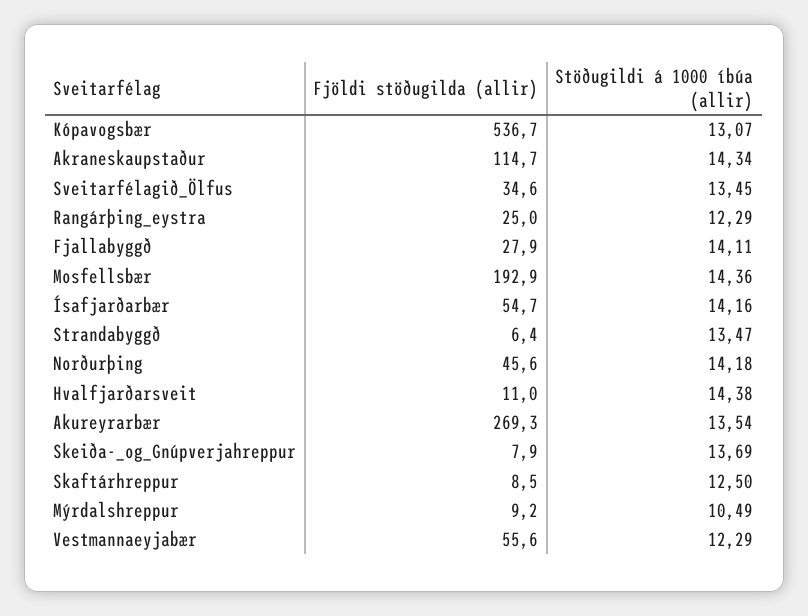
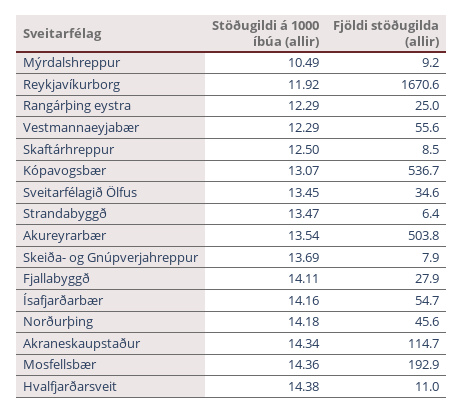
  {
    "Fjöldi stöðugilda (allir)": {
      "Kópavogsbær": 536.7,
      "Akraneskaupstaður": 114.7,
      "Sveitarfélagið_Ölfus": 34.6,
      "Rangárþing_eystra": 25,
      "Fjallabyggð": 27.9,
      "Mosfellsbær": 192.9,
      "Ísafjarðarbær": 54.7,
      "Strandabyggð": 6.4,
      "Norðurþing": 45.6,
      "Hvalfjarðarsveit": 11,
-     "Akureyrarbær": 269.3,
+     "Akureyrarbær": 503.8,
      "Skeiða-_og_Gnúpverjahreppur": 7.9,
      "Skaftárhreppur": 8.5,
      "Mýrdalshreppur": 9.2,
-     "Vestmannaeyjabær": 55.6
+     "Vestmannaeyjabær": 55.6,
+     "Reykjavíkurborg": 1670.6
    },
    "Stöðugildi á 1000 íbúa (allir)": {
      "Kópavogsbær": 13.07,
      "Akraneskaupstaður": 14.34,
      "Sveitarfélagið_Ölfus": 13.45,
      "Rangárþing_eystra": 12.29,
      "Fjallabyggð": 14.11,
      "Mosfellsbær": 14.36,
      "Ísafjarðarbær": 14.16,
      "Strandabyggð": 13.47,
      "Norðurþing": 14.18,
      "Hvalfjarðarsveit": 14.38,
      "Akureyrarbær": 13.54,
      "Skeiða-_og_Gnúpverjahreppur": 13.69,
      "Skaftárhreppur": 12.5,
      "Mýrdalshreppur": 10.49,
-     "Vestmannaeyjabær": 12.29
+     "Vestmannaeyjabær": 12.29,
+     "Reykjavíkurborg": 11.92
    }
  }

